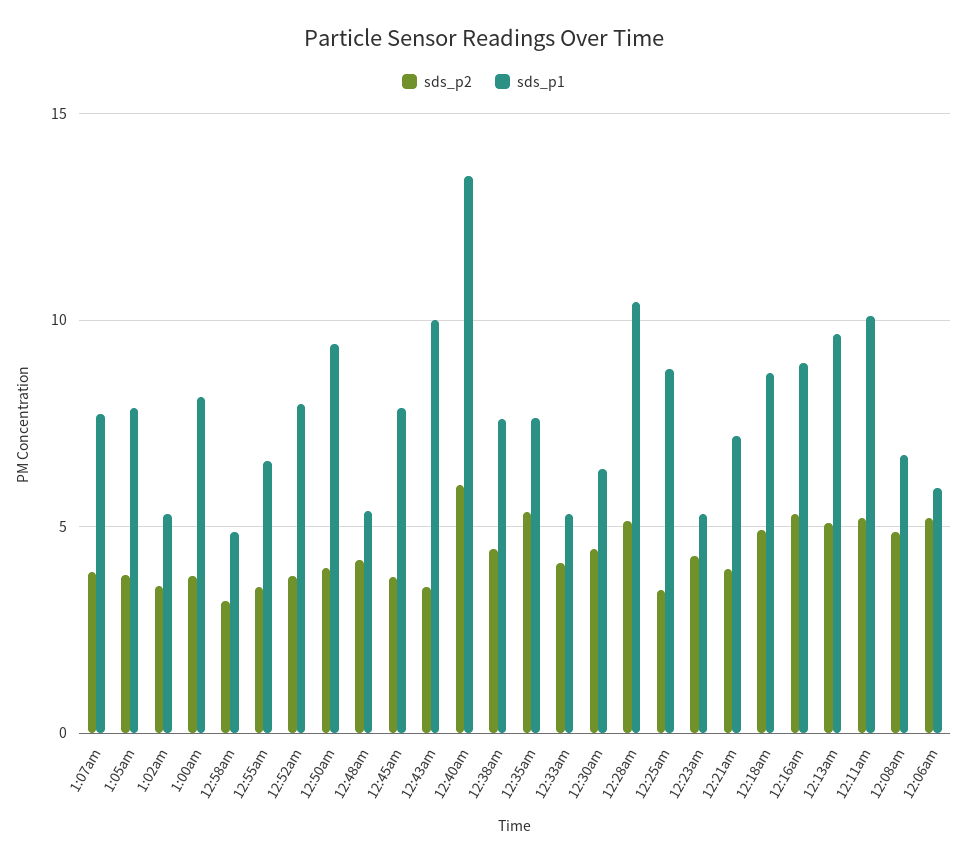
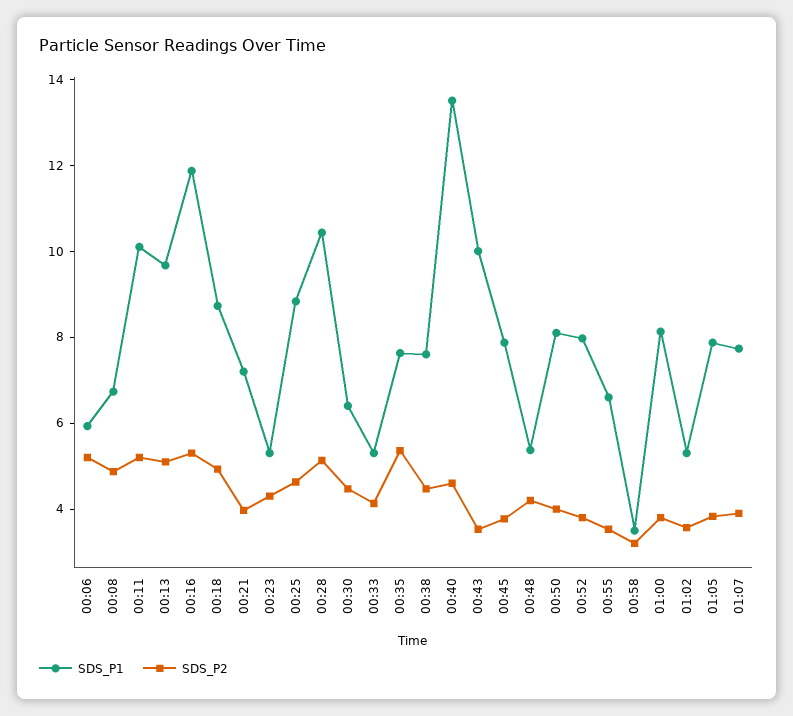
  {
    "sds_p2": {
      "1:07am": 4,
      "1:05am": 4,
      "1:02am": 3.5,
      "1:00am": 4,
      "12:58am": 3,
      "12:55am": 3.5,
      "12:52am": 4,
      "12:50am": 4,
      "12:48am": 4,
      "12:45am": 4,
      "12:43am": 3.5,
-     "12:40am": 6,
+     "12:40am": 4.5,
      "12:38am": 4.5,
      "12:35am": 5.5,
      "12:33am": 4,
      "12:30am": 4.5,
      "12:28am": 5,
-     "12:25am": 3.5,
+     "12:25am": 4.5,
      "12:23am": 4.5,
      "12:21am": 4,
      "12:18am": 5,
      "12:16am": 5.5,
      "12:13am": 5,
      "12:11am": 5,
      "12:08am": 5,
      "12:06am": 5
    },
    "sds_p1": {
      "1:07am": 7.5,
      "1:05am": 8,
      "1:02am": 5.5,
      "1:00am": 8,
-     "12:58am": 5,
+     "12:58am": 3.5,
      "12:55am": 6.5,
      "12:52am": 8,
-     "12:50am": 9.5,
+     "12:50am": 8,
      "12:48am": 5.5,
      "12:45am": 8,
      "12:43am": 10,
      "12:40am": 13.5,
      "12:38am": 7.5,
      "12:35am": 7.5,
      "12:33am": 5.5,
      "12:30am": 6.5,
      "12:28am": 10.5,
      "12:25am": 9,
      "12:23am": 5.5,
      "12:21am": 7,
      "12:18am": 8.5,
-     "12:16am": 9,
+     "12:16am": 12,
      "12:13am": 9.5,
      "12:11am": 10,
      "12:08am": 6.5,
      "12:06am": 6
    }
  }

